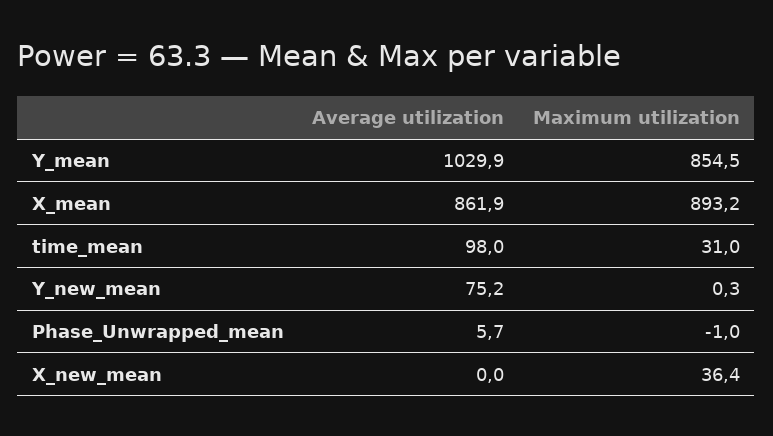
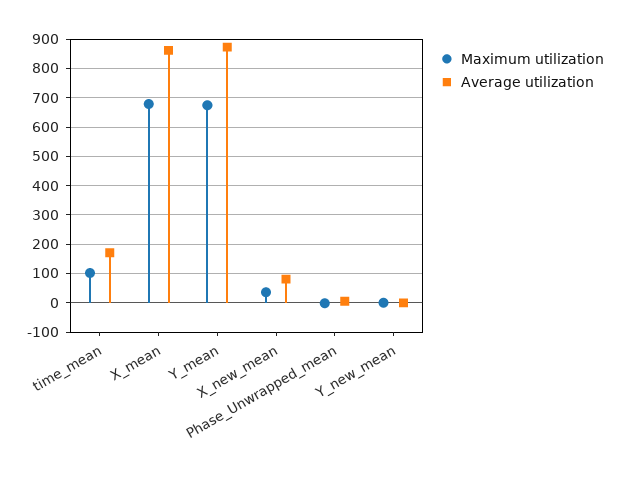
  {
    "Average utilization": {
-     "Y_mean": 1029.9,
+     "Y_mean": 875,
      "X_mean": 861.9,
-     "time_mean": 98,
+     "time_mean": 175,
-     "Y_new_mean": 75.2,
+     "Y_new_mean": 0,
      "Phase_Unwrapped_mean": 5.7,
-     "X_new_mean": 0
+     "X_new_mean": 75
    },
    "Maximum utilization": {
-     "Y_mean": 854.5,
+     "Y_mean": 675,
-     "X_mean": 893.2,
+     "X_mean": 675,
-     "time_mean": 31,
+     "time_mean": 100,
      "Y_new_mean": 0.3,
      "Phase_Unwrapped_mean": -1,
      "X_new_mean": 36.4
    }
  }

